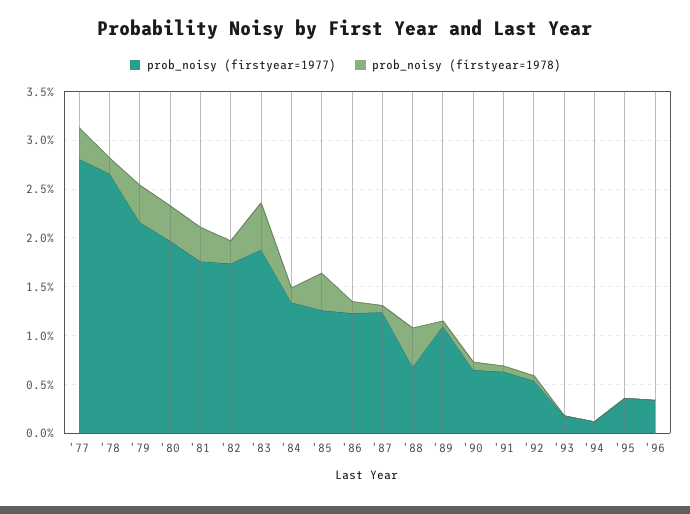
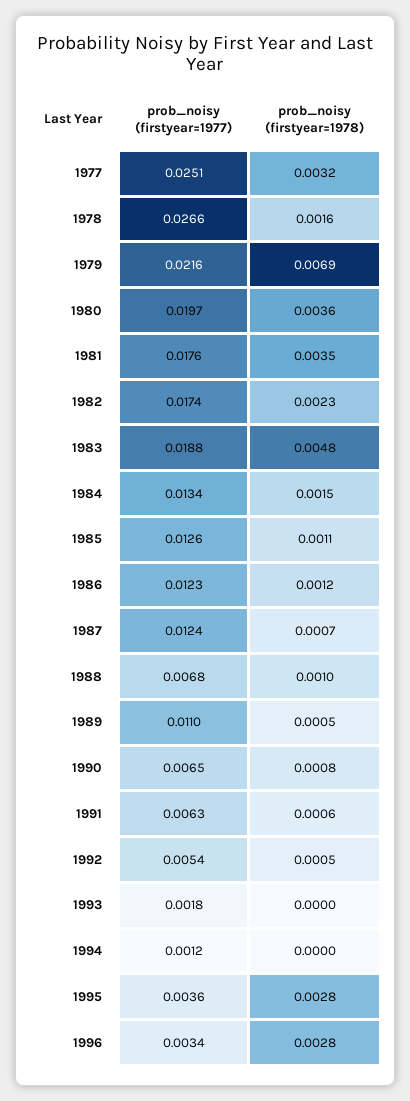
  {
    "prob_noisy (firstyear=1977)": {
-     "'77": 0.028,
+     "'77": 0.0251,
      "'78": 0.0266,
      "'79": 0.0216,
      "'80": 0.0197,
      "'81": 0.0176,
      "'82": 0.0174,
      "'83": 0.0188,
      "'84": 0.0134,
      "'85": 0.0126,
      "'86": 0.0123,
      "'87": 0.0124,
      "'88": 0.0068,
      "'89": 0.011,
      "'90": 0.0065,
      "'91": 0.0063,
      "'92": 0.0054,
      "'93": 0.0018,
      "'94": 0.0012,
      "'95": 0.0036,
      "'96": 0.0034
    },
    "prob_noisy (firstyear=1978)": {
      "'77": 0.0032,
      "'78": 0.0016,
-     "'79": 0.004,
+     "'79": 0.0069,
      "'80": 0.0036,
      "'81": 0.0035,
      "'82": 0.0023,
      "'83": 0.0048,
      "'84": 0.0015,
-     "'85": 0.004,
+     "'85": 0.0011,
      "'86": 0.0012,
      "'87": 0.0007,
-     "'88": 0.004,
+     "'88": 0.001,
      "'89": 0.0005,
      "'90": 0.0008,
      "'91": 0.0006,
      "'92": 0.0005,
      "'93": 0,
      "'94": 0,
-     "'95": 0,
+     "'95": 0.0028,
-     "'96": 0
+     "'96": 0.0028
    }
  }

